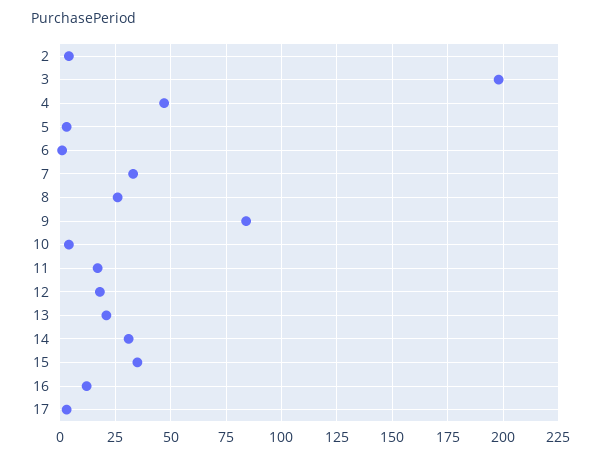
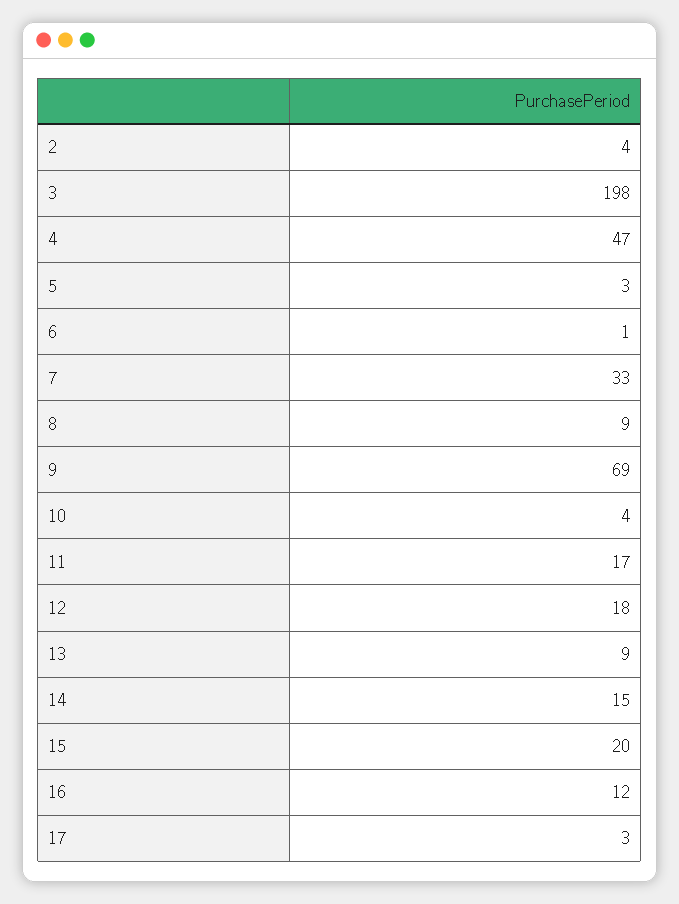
  {
    "2": 4,
    "3": 198,
    "4": 47,
    "5": 3,
    "6": 1,
    "7": 33,
-   "8": 25,
+   "8": 9,
-   "9": 85,
+   "9": 69,
    "10": 4,
    "11": 17,
    "12": 18,
-   "13": 20,
+   "13": 9,
-   "14": 30,
+   "14": 15,
-   "15": 35,
+   "15": 20,
    "16": 12,
    "17": 3
  }

